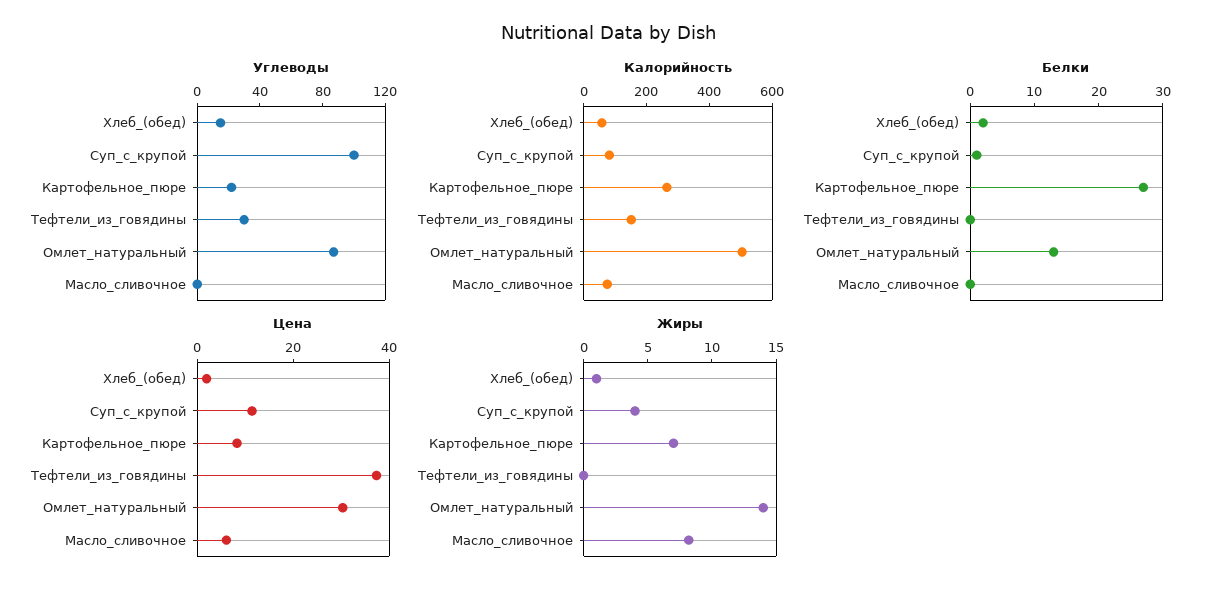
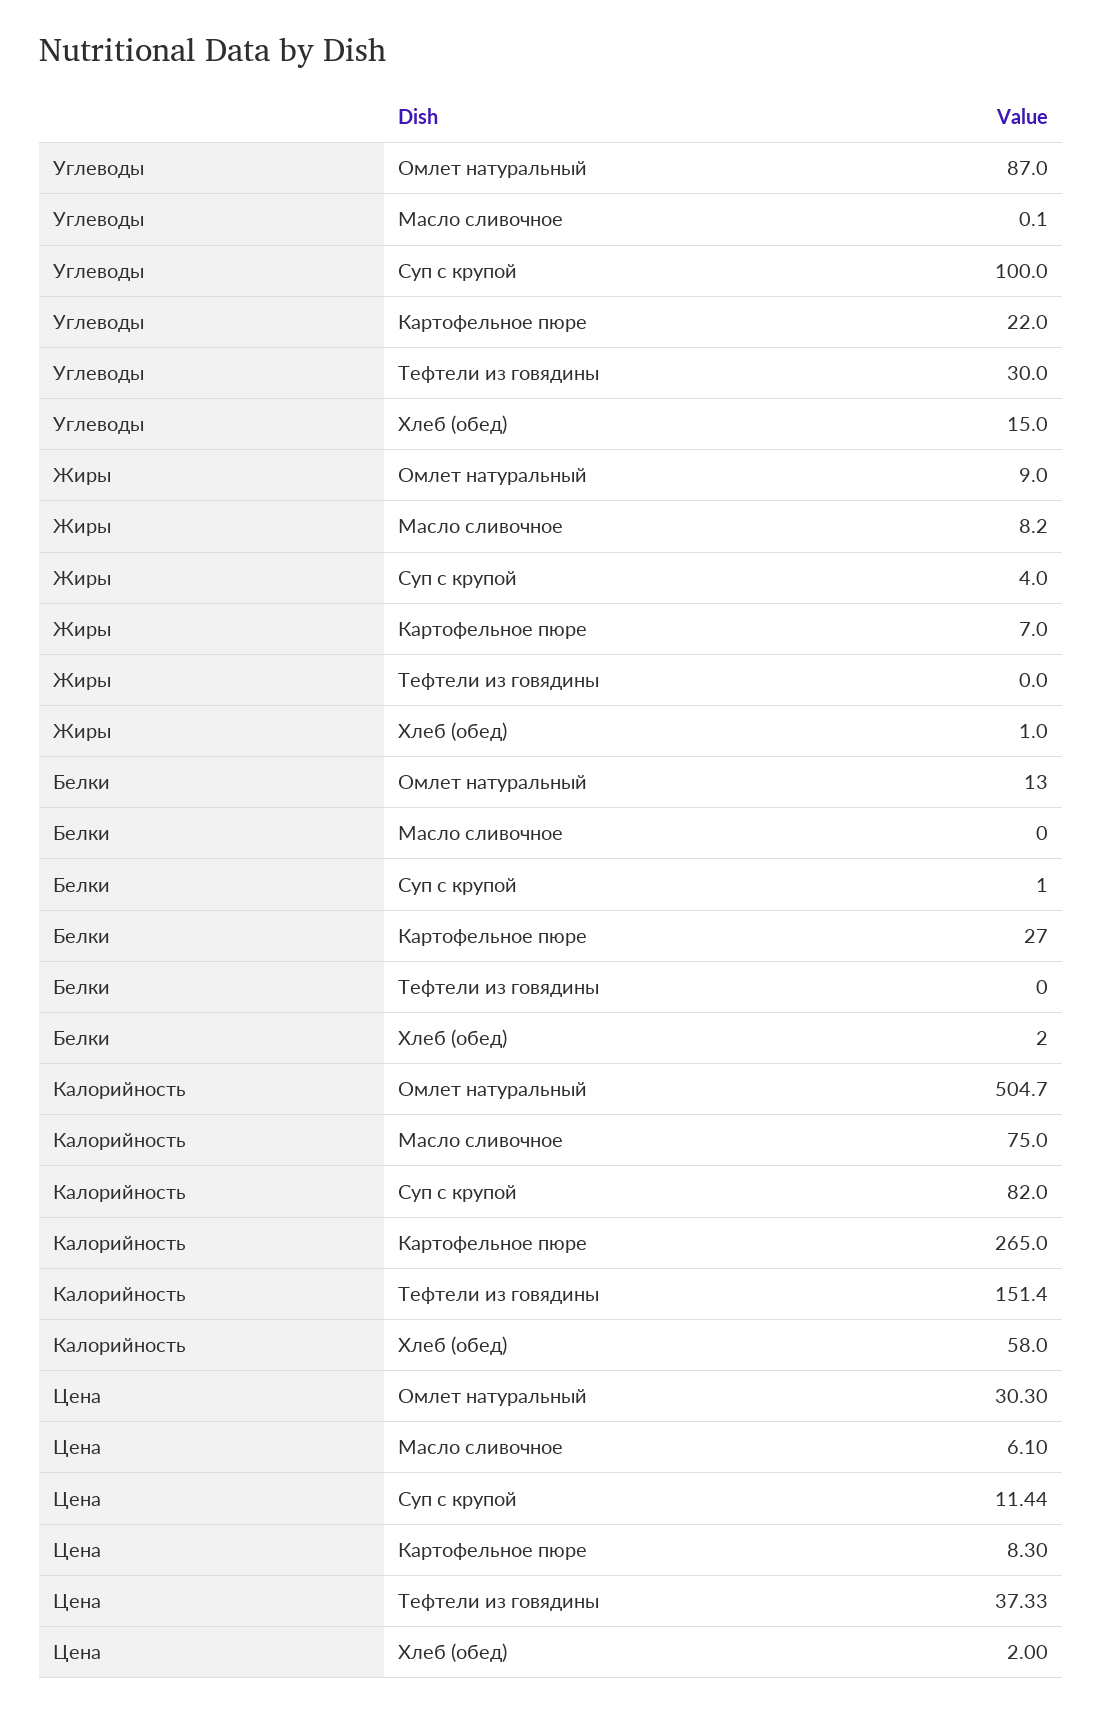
  {
    "Углеводы": {
      "Хлеб_(обед)": 15,
      "Суп_с_крупой": 100,
      "Картофельное_пюре": 22,
      "Тефтели_из_говядины": 30,
      "Омлет_натуральный": 87,
      "Масло_сливочное": 0.1
    },
    "Калорийность": {
      "Хлеб_(обед)": 58,
      "Суп_с_крупой": 82,
      "Картофельное_пюре": 265,
      "Тефтели_из_говядины": 151.4,
      "Омлет_натуральный": 504.7,
      "Масло_сливочное": 75
    },
    "Белки": {
      "Хлеб_(обед)": 2,
      "Суп_с_крупой": 1,
      "Картофельное_пюре": 27,
      "Тефтели_из_говядины": 0,
      "Омлет_натуральный": 13,
      "Масло_сливочное": 0
    },
    "Цена": {
      "Хлеб_(обед)": 2,
      "Суп_с_крупой": 11.44,
      "Картофельное_пюре": 8.3,
      "Тефтели_из_говядины": 37.33,
      "Омлет_натуральный": 30.3,
      "Масло_сливочное": 6.1
    },
    "Жиры": {
      "Хлеб_(обед)": 1,
      "Суп_с_крупой": 4,
      "Картофельное_пюре": 7,
      "Тефтели_из_говядины": 0,
-     "Омлет_натуральный": 14,
+     "Омлет_натуральный": 9,
      "Масло_сливочное": 8.2
    }
  }

